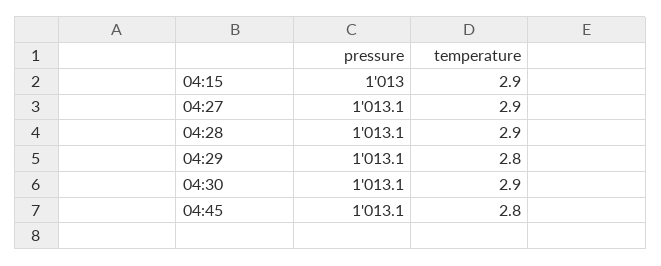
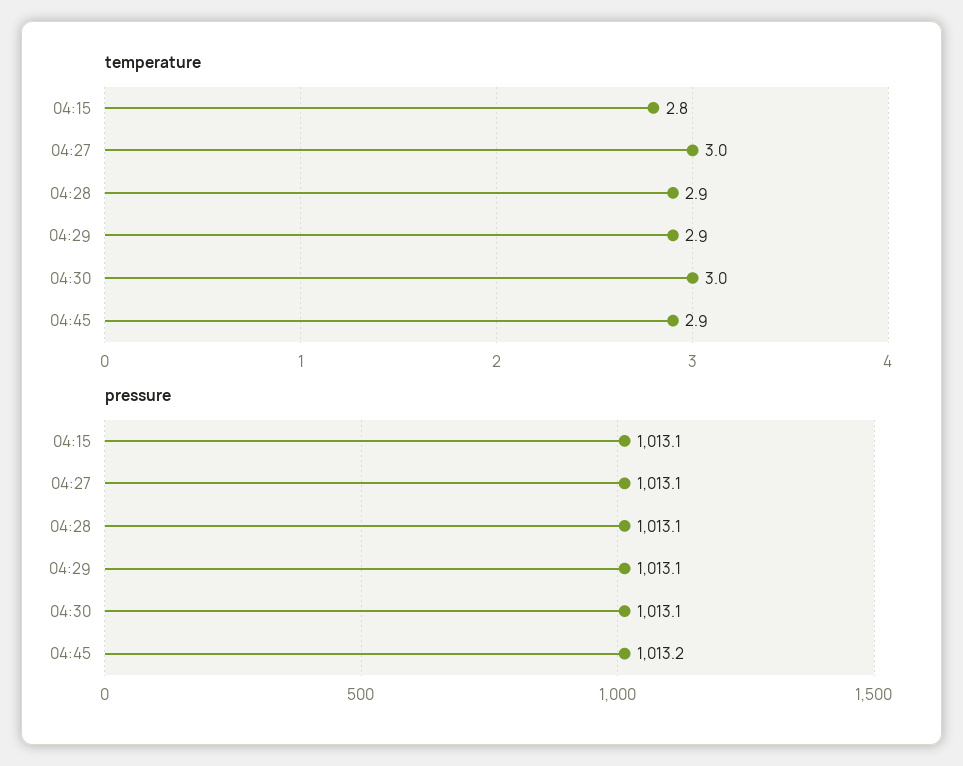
  {
    "pressure": {
-     "04:15": 1013,
+     "04:15": 1013.1,
      "04:27": 1013.1,
      "04:28": 1013.1,
      "04:29": 1013.1,
      "04:30": 1013.1,
-     "04:45": 1013.1
+     "04:45": 1013.2
    },
    "temperature": {
-     "04:15": 2.9,
+     "04:15": 2.8,
-     "04:27": 2.9,
+     "04:27": 3,
      "04:28": 2.9,
-     "04:29": 2.8,
+     "04:29": 2.9,
-     "04:30": 2.9,
+     "04:30": 3,
-     "04:45": 2.8
+     "04:45": 2.9
    }
  }

